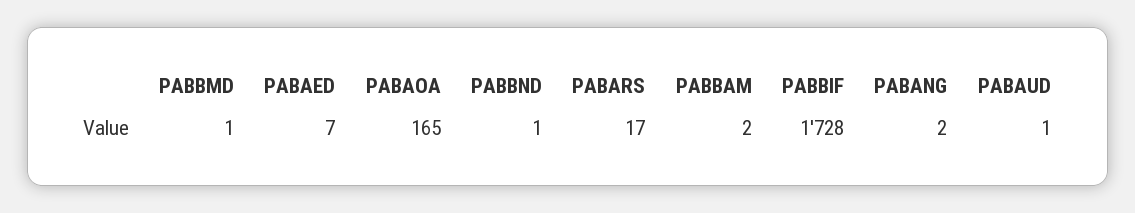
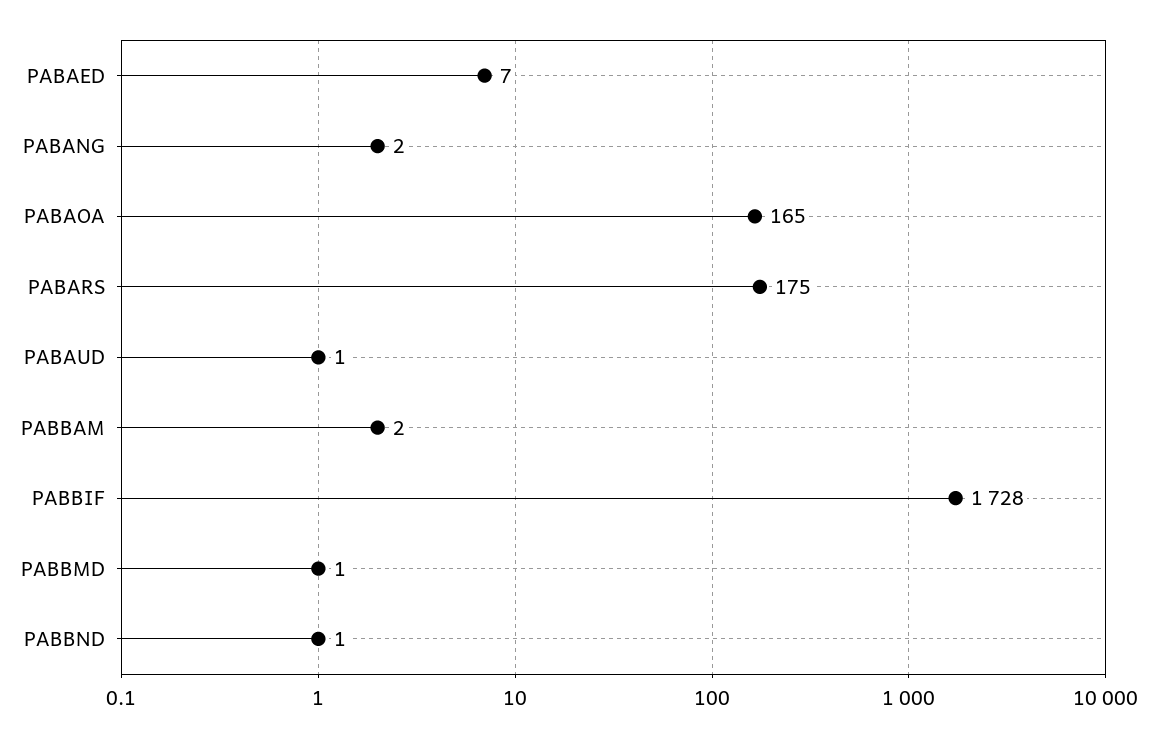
  {
    "PABBMD": 1,
    "PABAED": 7,
    "PABAOA": 165,
    "PABBND": 1,
-   "PABARS": 17,
+   "PABARS": 175,
    "PABBAM": 2,
    "PABBIF": 1728,
    "PABANG": 2,
    "PABAUD": 1
  }

